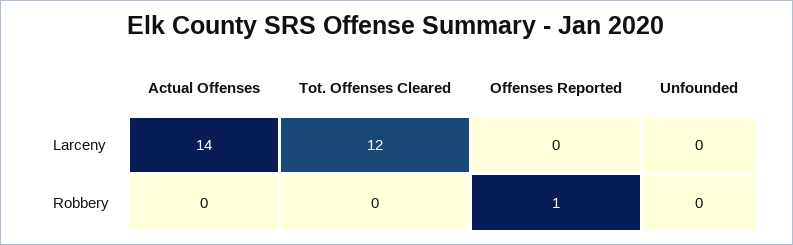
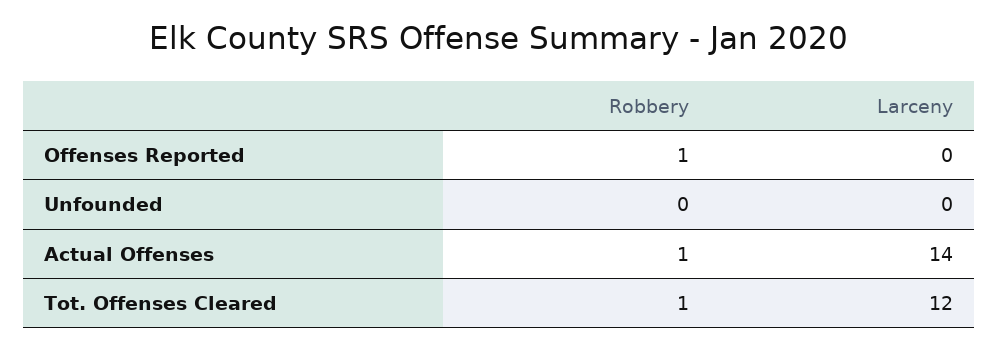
  {
    "Actual Offenses": {
      "Larceny": 14,
-     "Robbery": 0
+     "Robbery": 1
    },
    "Tot. Offenses Cleared": {
      "Larceny": 12,
-     "Robbery": 0
+     "Robbery": 1
    },
    "Offenses Reported": {
      "Larceny": 0,
      "Robbery": 1
    },
    "Unfounded": {
      "Larceny": 0,
      "Robbery": 0
    }
  }

